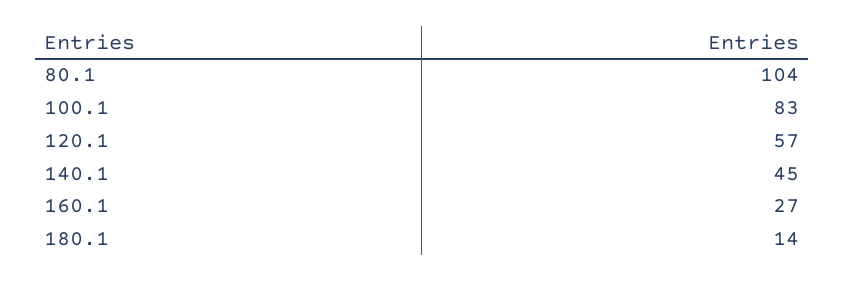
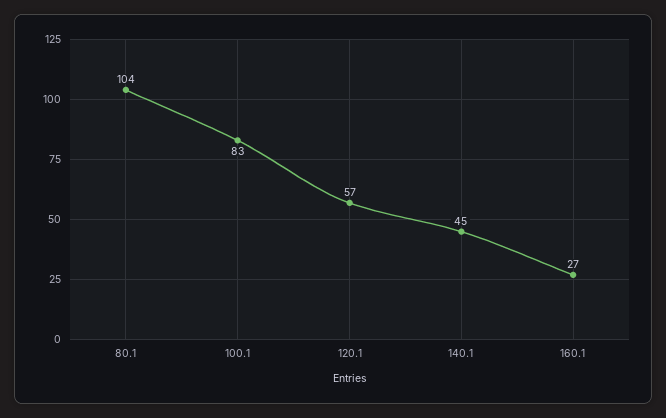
  {
    "80.1": 104,
    "100.1": 83,
    "120.1": 57,
    "140.1": 45,
-   "160.1": 27,
+   "160.1": 27
-   "180.1": 14
  }

